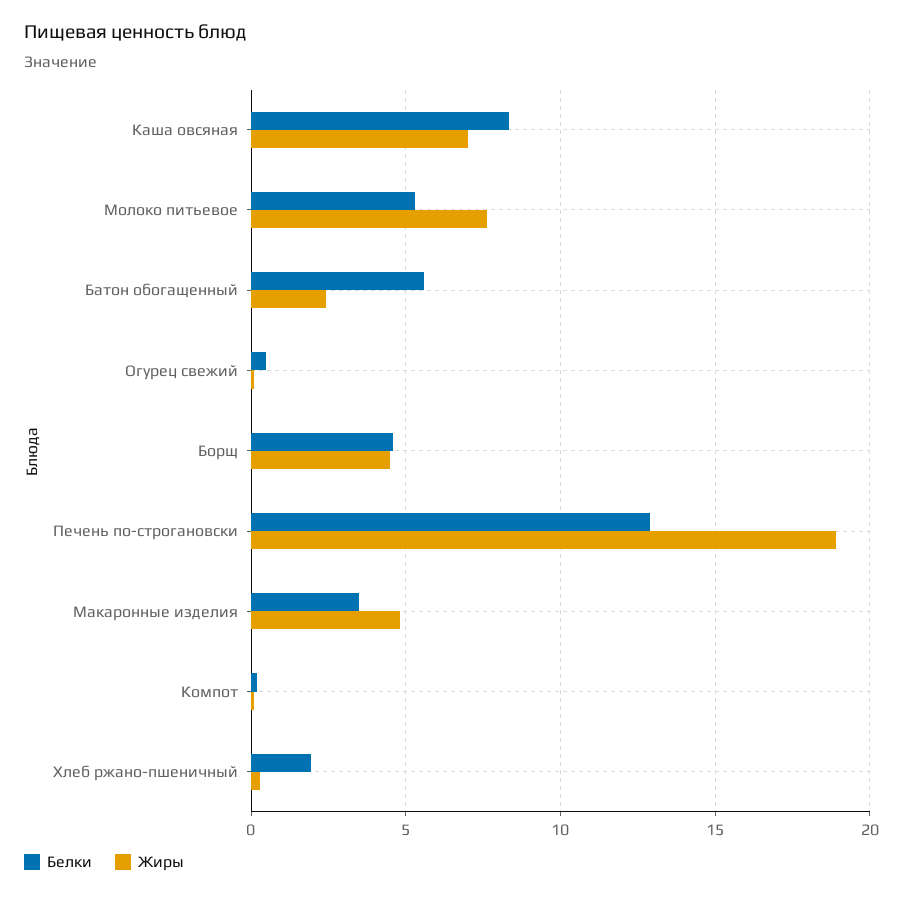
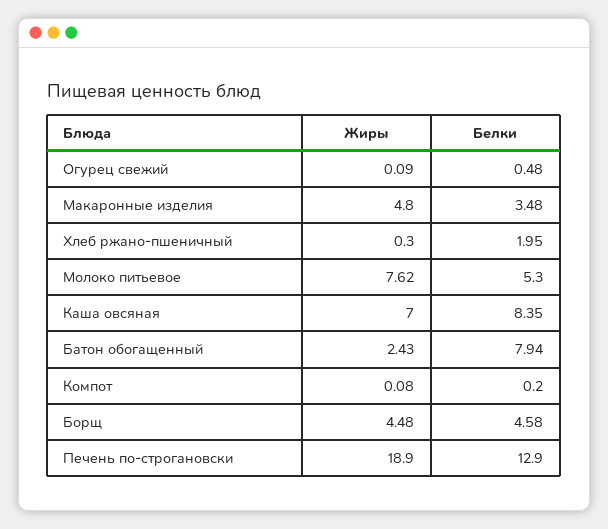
  {
    "Белки": {
      "Каша овсяная": 8.35,
      "Молоко питьевое": 5.3,
-     "Батон обогащенный": 5.5,
+     "Батон обогащенный": 7.94,
      "Огурец свежий": 0.48,
      "Борщ": 4.58,
      "Печень по-строгановски": 12.9,
      "Макаронные изделия": 3.48,
      "Компот": 0.2,
      "Хлеб ржано-пшеничный": 1.95
    },
    "Жиры": {
      "Каша овсяная": 7,
      "Молоко питьевое": 7.62,
      "Батон обогащенный": 2.43,
      "Огурец свежий": 0.09,
      "Борщ": 4.48,
      "Печень по-строгановски": 18.9,
      "Макаронные изделия": 4.8,
      "Компот": 0.08,
      "Хлеб ржано-пшеничный": 0.3
    }
  }

